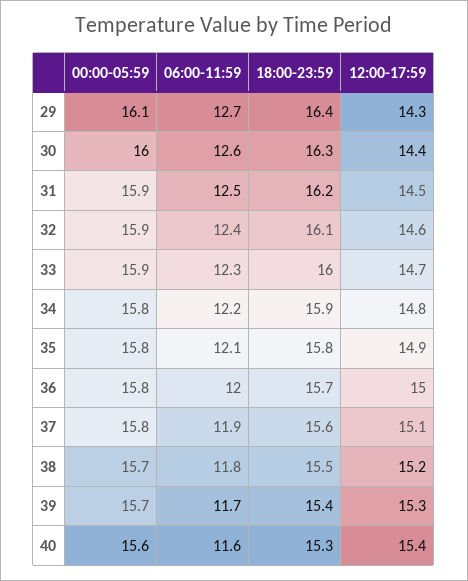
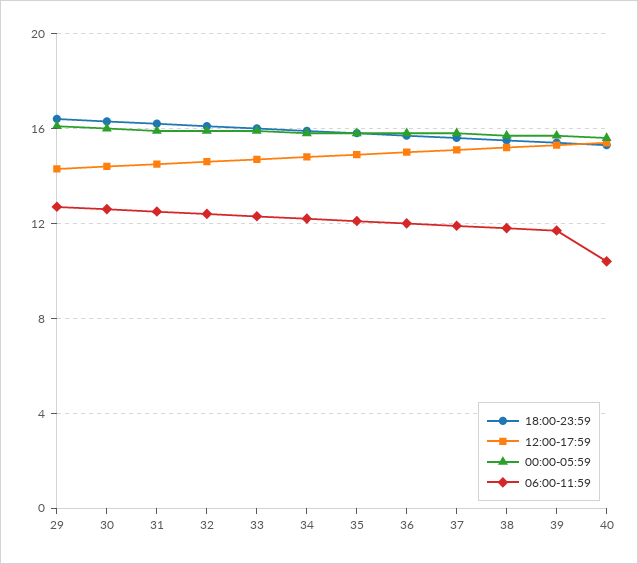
  {
    "00:00-05:59": {
      "29": 16.1,
      "30": 16,
      "31": 15.9,
      "32": 15.9,
      "33": 15.9,
      "34": 15.8,
      "35": 15.8,
      "36": 15.8,
      "37": 15.8,
      "38": 15.7,
      "39": 15.7,
      "40": 15.6
    },
    "06:00-11:59": {
      "29": 12.7,
      "30": 12.6,
      "31": 12.5,
      "32": 12.4,
      "33": 12.3,
      "34": 12.2,
      "35": 12.1,
      "36": 12,
      "37": 11.9,
      "38": 11.8,
      "39": 11.7,
-     "40": 11.6
+     "40": 10.5
    },
    "18:00-23:59": {
      "29": 16.4,
      "30": 16.3,
      "31": 16.2,
      "32": 16.1,
      "33": 16,
      "34": 15.9,
      "35": 15.8,
      "36": 15.7,
      "37": 15.6,
      "38": 15.5,
      "39": 15.4,
      "40": 15.3
    },
    "12:00-17:59": {
      "29": 14.3,
      "30": 14.4,
      "31": 14.5,
      "32": 14.6,
      "33": 14.7,
      "34": 14.8,
      "35": 14.9,
      "36": 15,
      "37": 15.1,
      "38": 15.2,
      "39": 15.3,
      "40": 15.4
    }
  }

